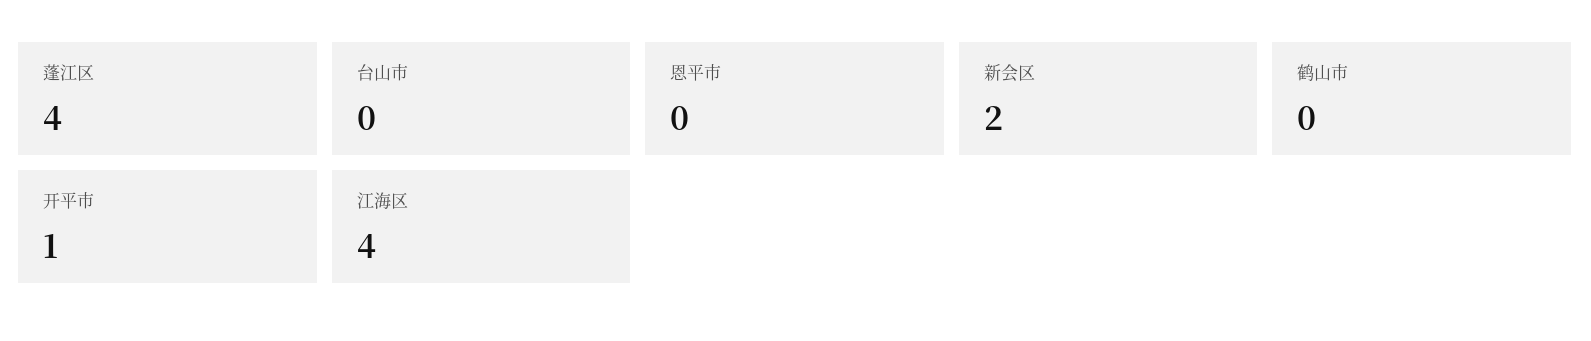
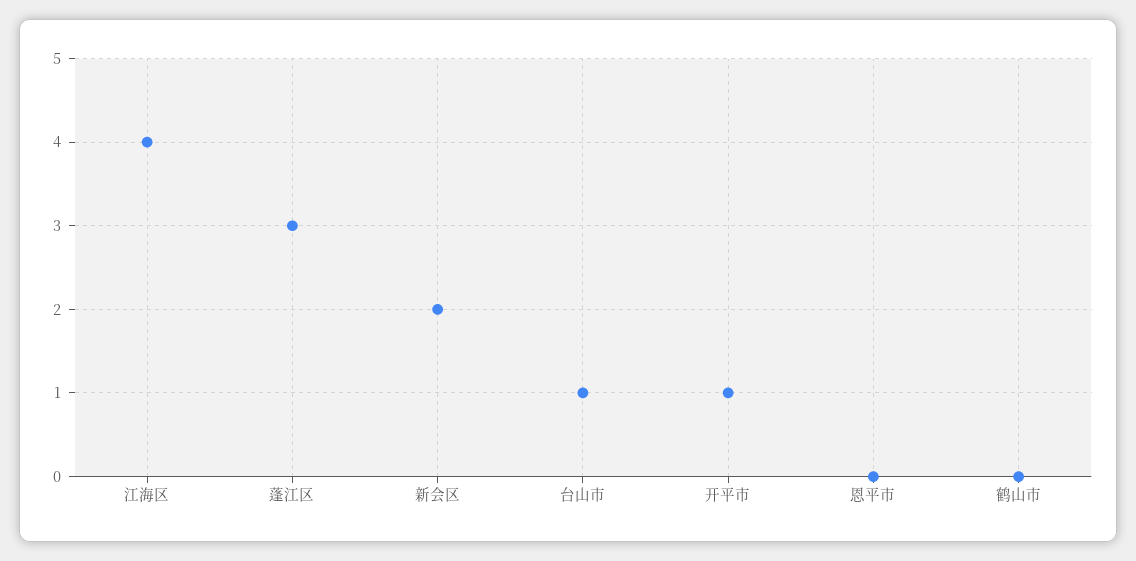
  {
-   "蓬江区": 4,
+   "蓬江区": 3,
-   "台山市": 0,
+   "台山市": 1,
    "恩平市": 0,
    "新会区": 2,
    "鹤山市": 0,
    "开平市": 1,
    "江海区": 4
  }

